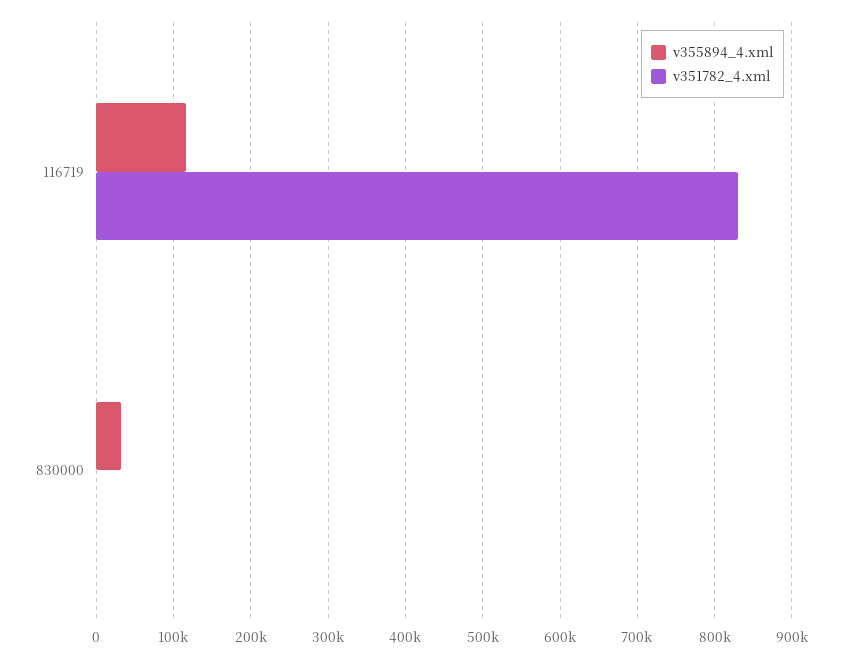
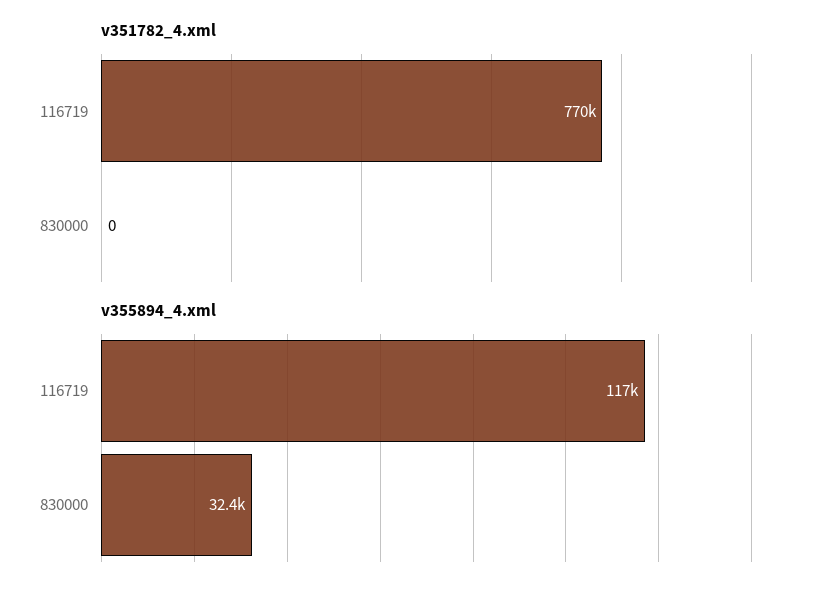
  {
    "v355894_4.xml": {
      "116719": 117000,
      "830000": 32400
    },
    "v351782_4.xml": {
-     "116719": 830000,
+     "116719": 770000,
      "830000": 0
    }
  }

